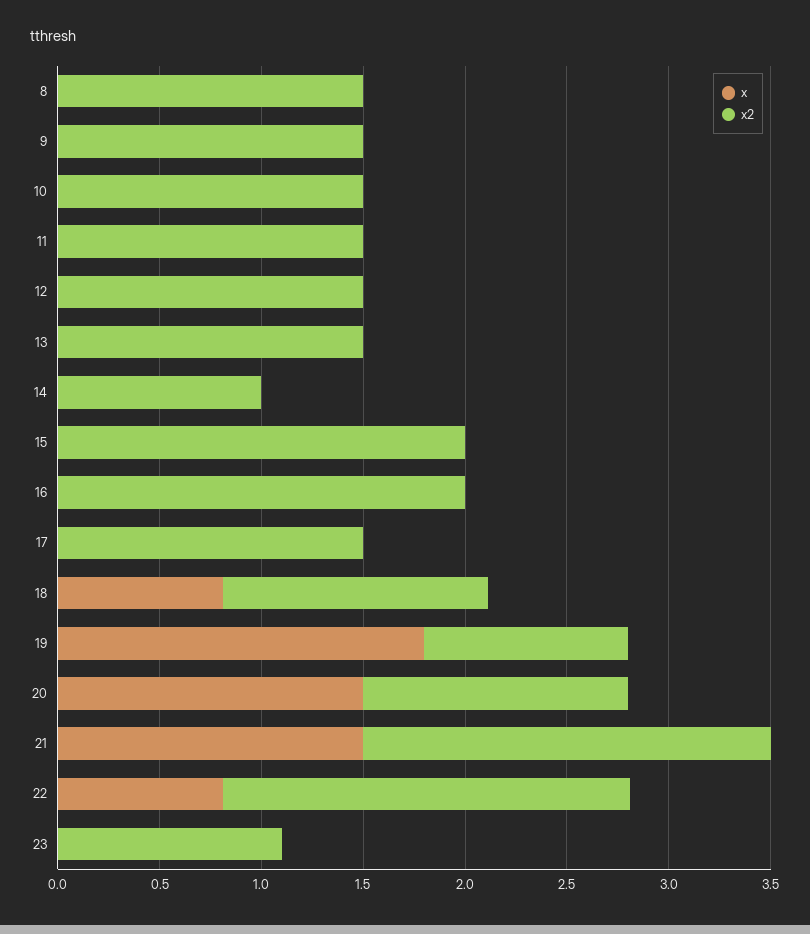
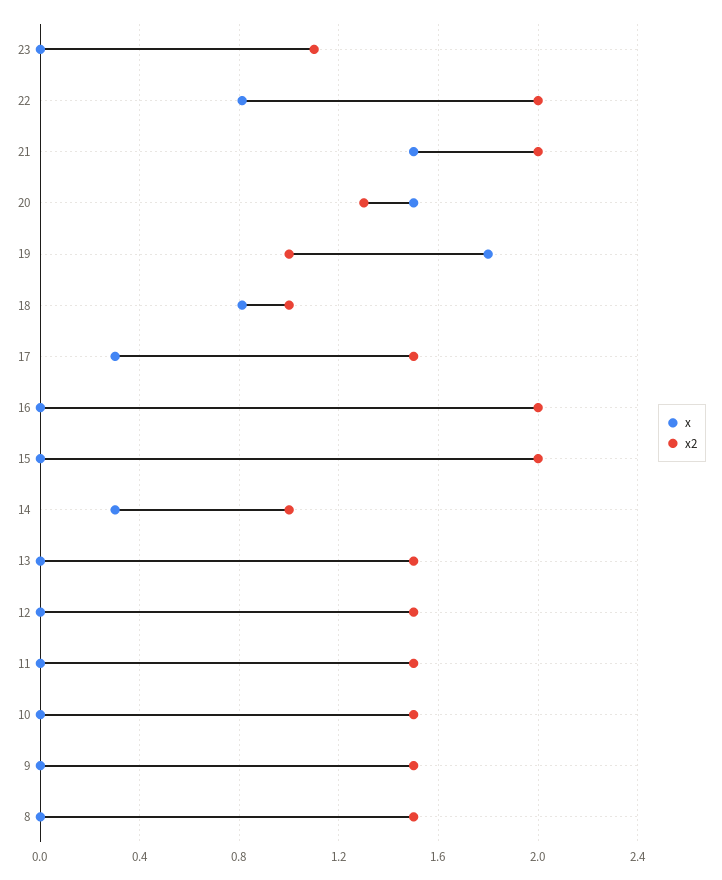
  {
    "x": {
      "8": 0,
      "9": 0,
      "10": 0,
      "11": 0,
      "12": 0,
      "13": 0,
-     "14": 0,
+     "14": 0.3,
      "15": 0,
      "16": 0,
-     "17": 0,
+     "17": 0.3,
      "18": 0.8,
      "19": 1.8,
      "20": 1.5,
      "21": 1.5,
      "22": 0.8,
      "23": 0
    },
    "x2": {
      "8": 1.5,
      "9": 1.5,
      "10": 1.5,
      "11": 1.5,
      "12": 1.5,
      "13": 1.5,
      "14": 1,
      "15": 2,
      "16": 2,
      "17": 1.5,
-     "18": 1.3,
+     "18": 1,
      "19": 1,
      "20": 1.3,
      "21": 2,
      "22": 2,
      "23": 1.1
    }
  }

